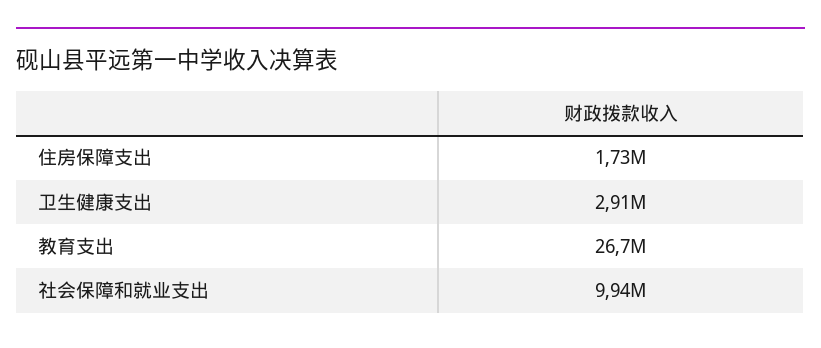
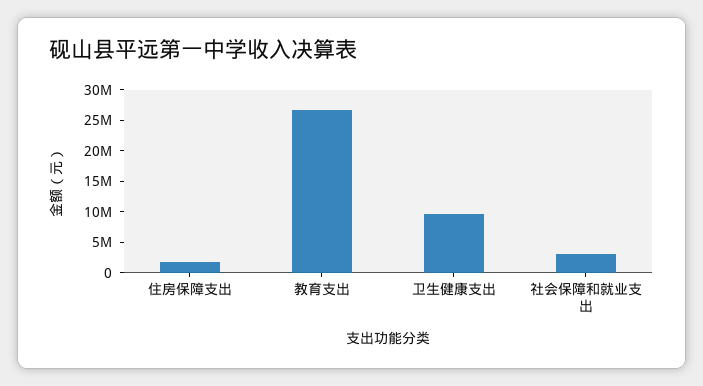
  {
    "住房保障支出": 1730000,
-   "卫生健康支出": 2910000,
+   "卫生健康支出": 10000000,
    "教育支出": 26700000,
-   "社会保障和就业支出": 9940000
+   "社会保障和就业支出": 2500000
  }

